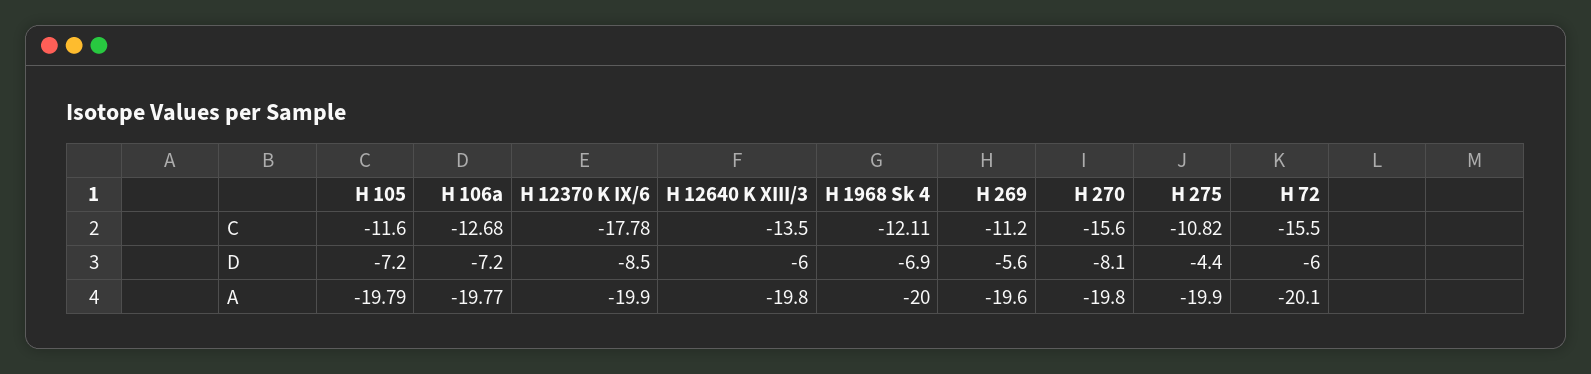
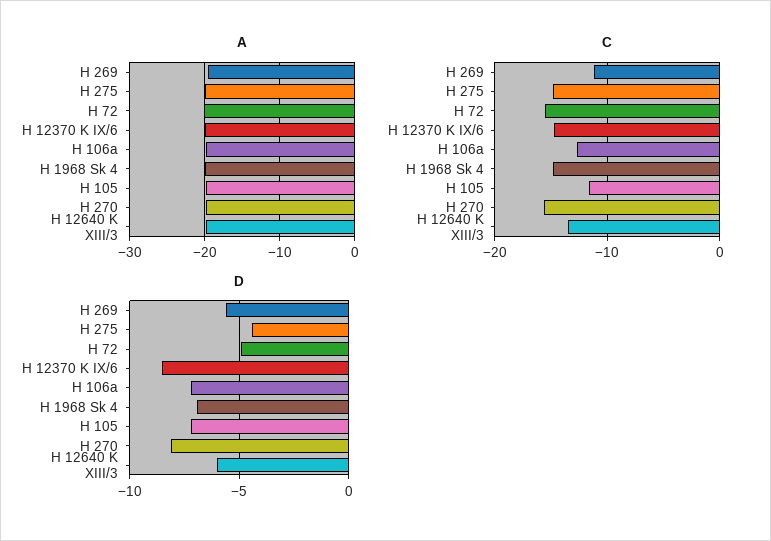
  {
    "C": {
      "H 105": -11.6,
      "H 106a": -12.68,
-     "H 12370 K IX/6": -17.78,
+     "H 12370 K IX/6": -15,
      "H 12640 K XIII/3": -13.5,
-     "H 1968 Sk 4": -12.11,
+     "H 1968 Sk 4": -15,
      "H 269": -11.2,
      "H 270": -15.6,
-     "H 275": -10.82,
+     "H 275": -15,
      "H 72": -15.5
    },
    "D": {
      "H 105": -7.2,
      "H 106a": -7.2,
      "H 12370 K IX/6": -8.5,
      "H 12640 K XIII/3": -6,
      "H 1968 Sk 4": -6.9,
      "H 269": -5.6,
      "H 270": -8.1,
      "H 275": -4.4,
-     "H 72": -6
+     "H 72": -5
    },
    "A": {
      "H 105": -19.79,
      "H 106a": -19.77,
      "H 12370 K IX/6": -19.9,
      "H 12640 K XIII/3": -19.8,
      "H 1968 Sk 4": -20,
      "H 269": -19.6,
      "H 270": -19.8,
      "H 275": -19.9,
      "H 72": -20.1
    }
  }

